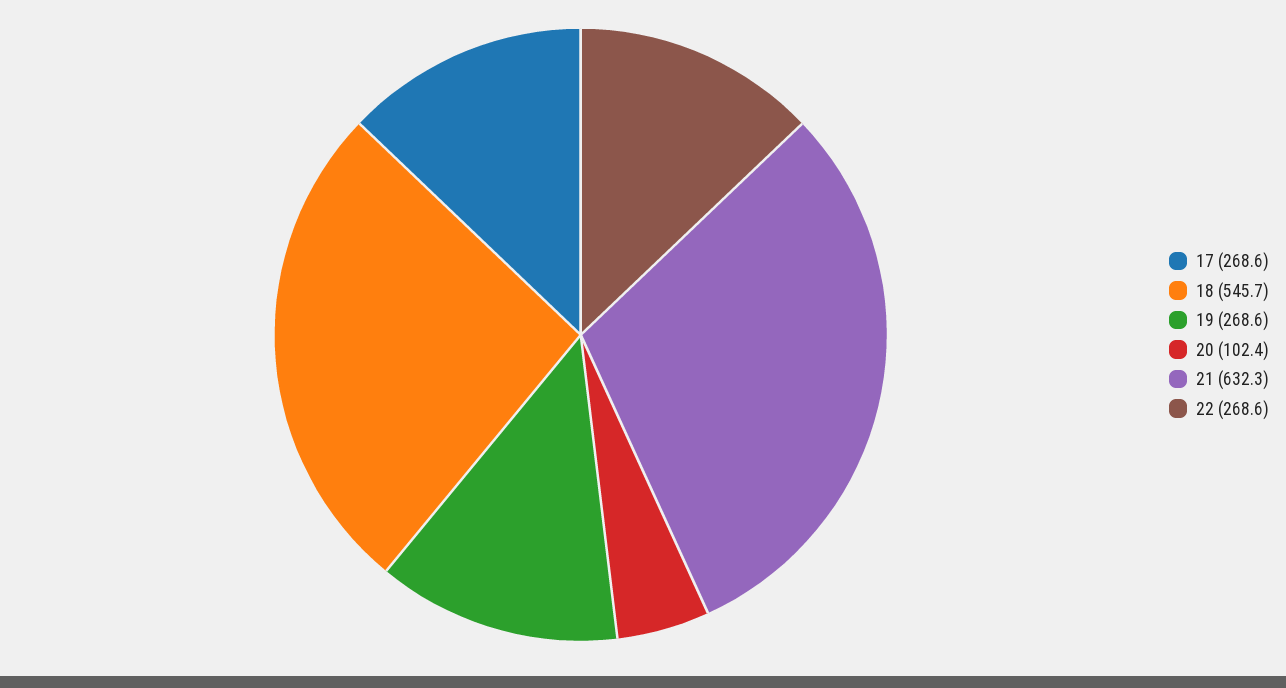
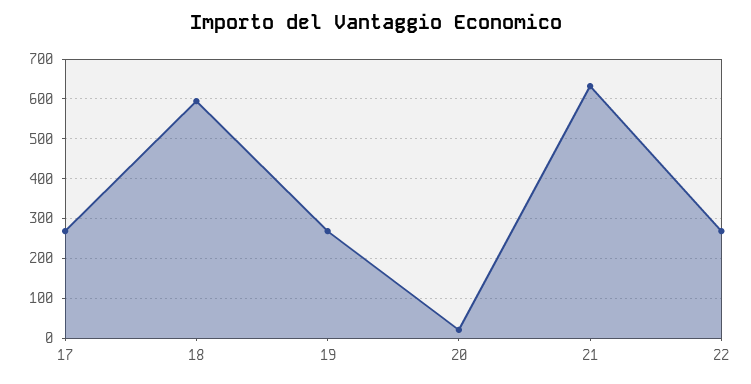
  {
    "17": 268.6,
-   "18": 545.7,
+   "18": 600,
    "19": 268.6,
-   "20": 102.4,
+   "20": 20,
    "21": 632.3,
    "22": 268.6
  }

